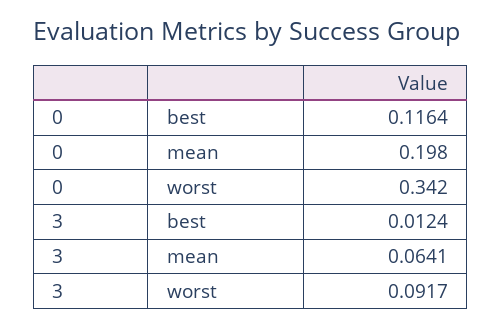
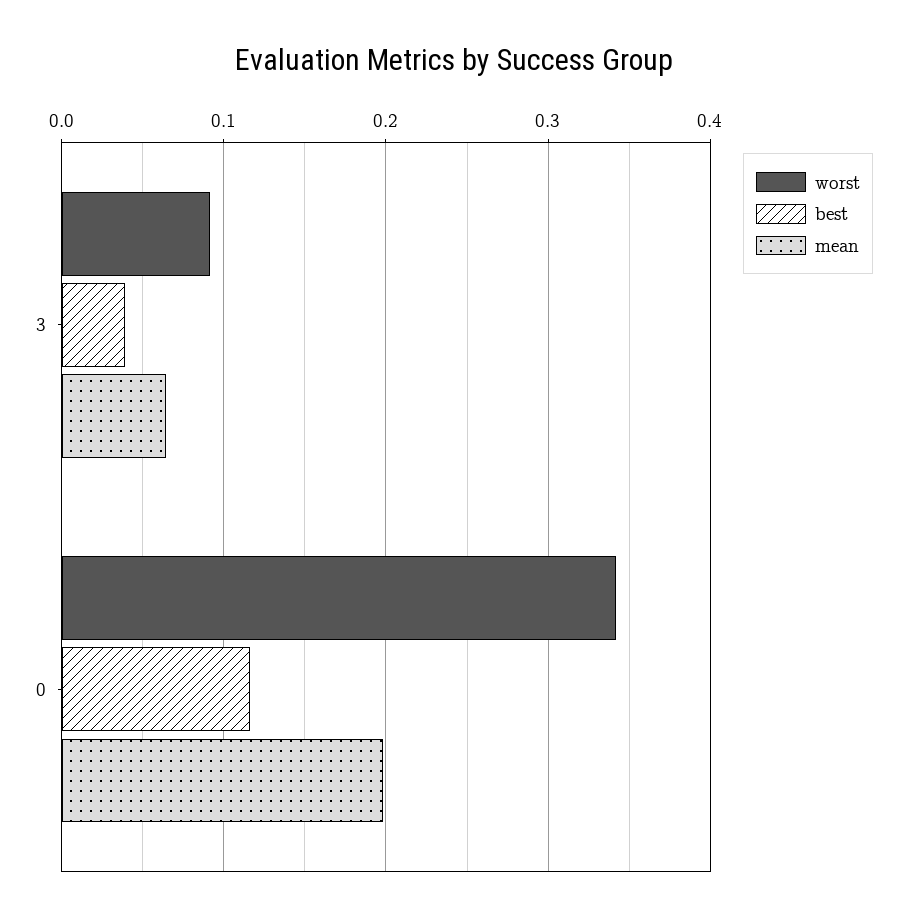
  {
    "best": {
      "0": 0.1164,
-     "3": 0.0124
+     "3": 0.04
    },
    "mean": {
      "0": 0.198,
      "3": 0.0641
    },
    "worst": {
      "0": 0.342,
      "3": 0.0917
    }
  }

